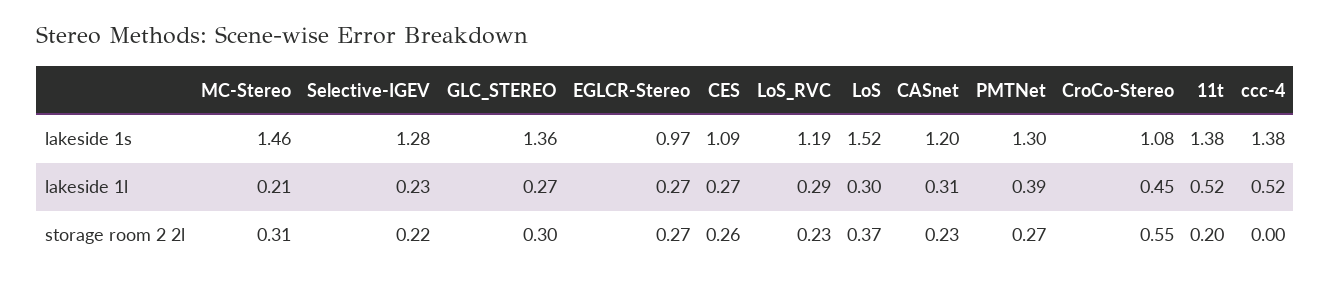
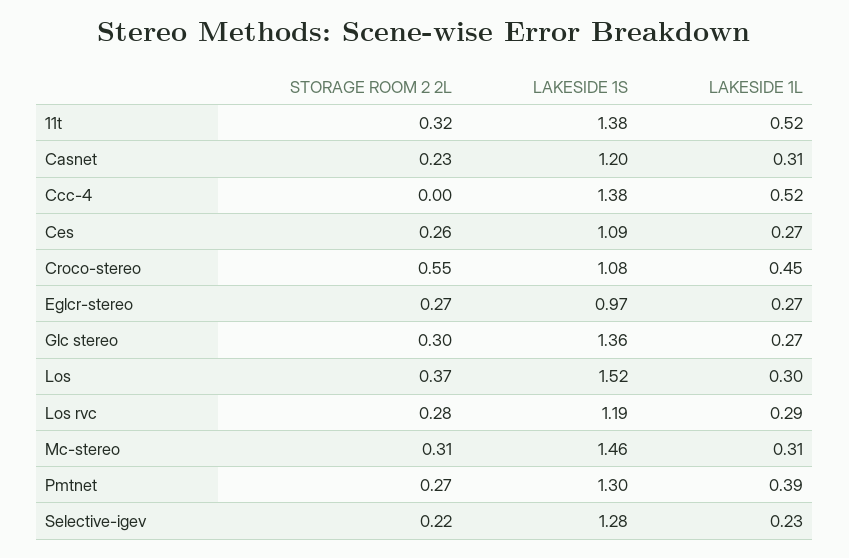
  {
    "MC-Stereo": {
      "lakeside 1s": 1.46,
-     "lakeside 1l": 0.21,
+     "lakeside 1l": 0.31,
      "storage room 2 2l": 0.31
    },
    "Selective-IGEV": {
      "lakeside 1s": 1.28,
      "lakeside 1l": 0.23,
      "storage room 2 2l": 0.22
    },
    "GLC_STEREO": {
      "lakeside 1s": 1.36,
      "lakeside 1l": 0.27,
      "storage room 2 2l": 0.3
    },
    "EGLCR-Stereo": {
      "lakeside 1s": 0.97,
      "lakeside 1l": 0.27,
      "storage room 2 2l": 0.27
    },
    "CES": {
      "lakeside 1s": 1.09,
      "lakeside 1l": 0.27,
      "storage room 2 2l": 0.26
    },
    "LoS_RVC": {
      "lakeside 1s": 1.19,
      "lakeside 1l": 0.29,
-     "storage room 2 2l": 0.23
+     "storage room 2 2l": 0.28
    },
    "LoS": {
      "lakeside 1s": 1.52,
      "lakeside 1l": 0.3,
      "storage room 2 2l": 0.37
    },
    "CASnet": {
      "lakeside 1s": 1.2,
      "lakeside 1l": 0.31,
      "storage room 2 2l": 0.23
    },
    "PMTNet": {
      "lakeside 1s": 1.3,
      "lakeside 1l": 0.39,
      "storage room 2 2l": 0.27
    },
    "CroCo-Stereo": {
      "lakeside 1s": 1.08,
      "lakeside 1l": 0.45,
      "storage room 2 2l": 0.55
    },
    "11t": {
      "lakeside 1s": 1.38,
      "lakeside 1l": 0.52,
-     "storage room 2 2l": 0.2
+     "storage room 2 2l": 0.32
    },
    "ccc-4": {
      "lakeside 1s": 1.38,
      "lakeside 1l": 0.52,
      "storage room 2 2l": 0
    }
  }

